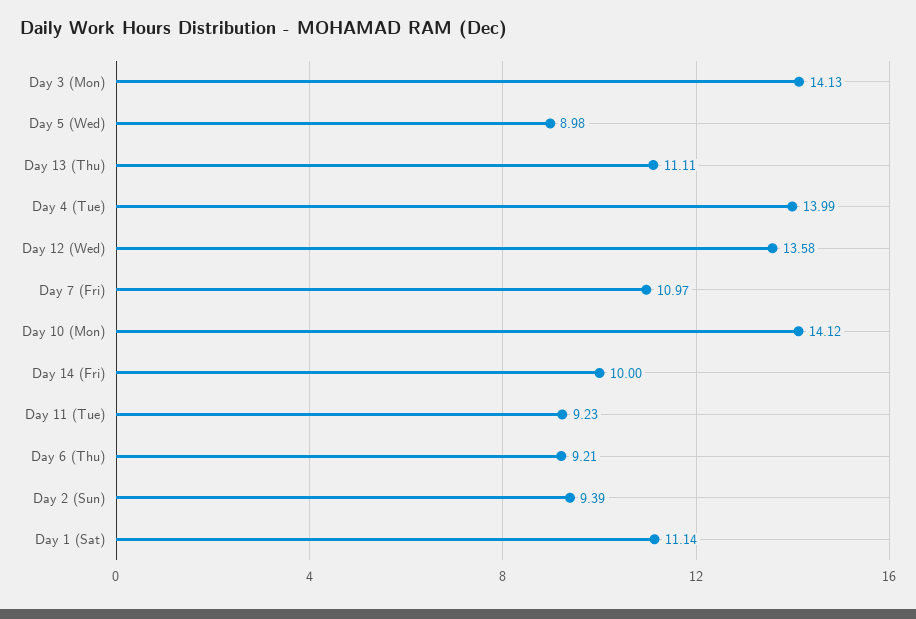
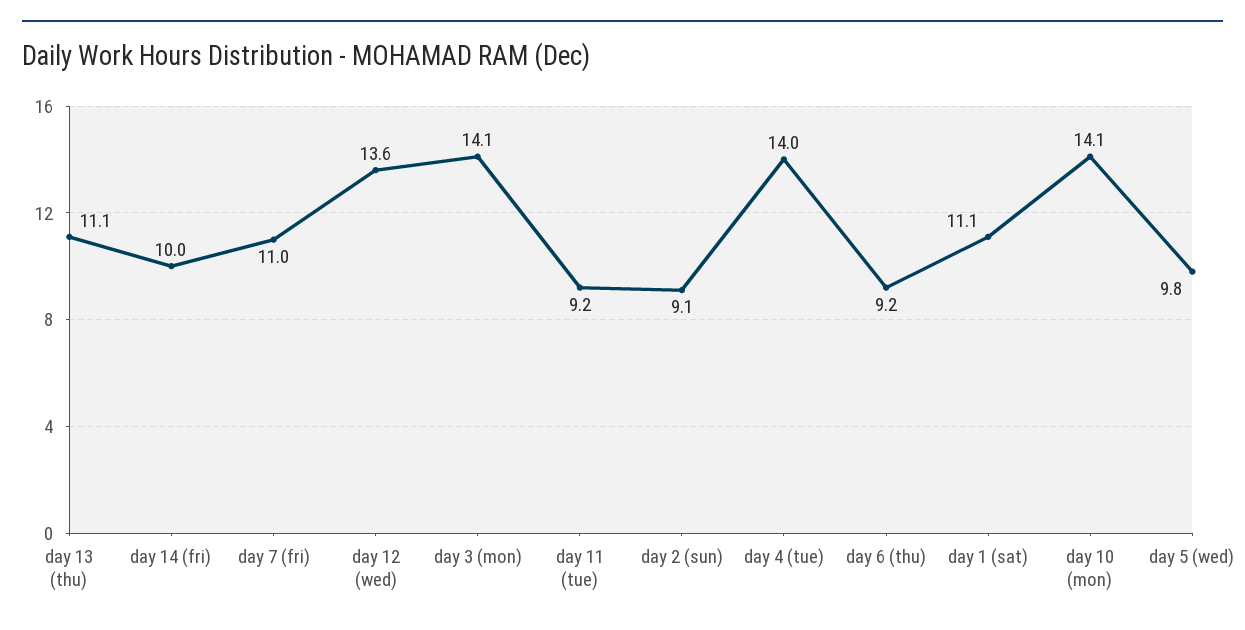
  {
    "Day 3 (Mon)": 14.13,
-   "Day 5 (Wed)": 8.98,
+   "Day 5 (Wed)": 9.8,
    "Day 13 (Thu)": 11.11,
    "Day 4 (Tue)": 13.99,
    "Day 12 (Wed)": 13.58,
    "Day 7 (Fri)": 10.97,
    "Day 10 (Mon)": 14.12,
    "Day 14 (Fri)": 10,
    "Day 11 (Tue)": 9.23,
    "Day 6 (Thu)": 9.21,
-   "Day 2 (Sun)": 9.39,
+   "Day 2 (Sun)": 9.1,
    "Day 1 (Sat)": 11.14
  }

